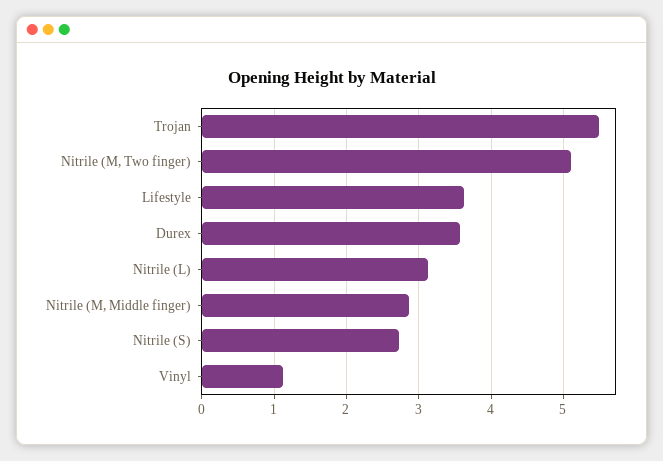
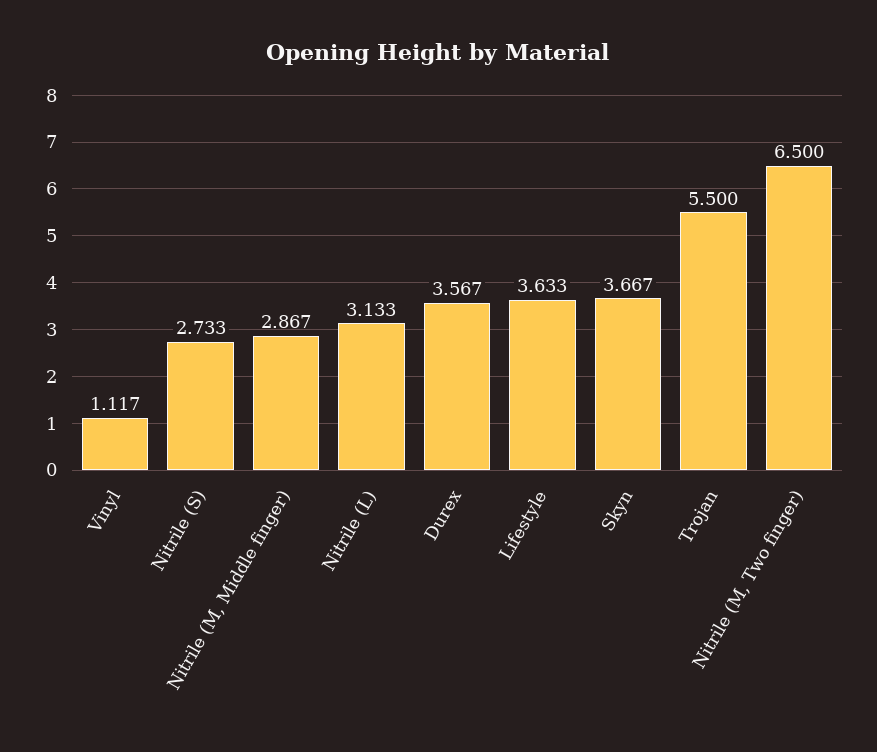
  {
    "Trojan": 5.5,
-   "Nitrile (M, Two finger)": 5.1,
+   "Nitrile (M, Two finger)": 6.5,
    "Lifestyle": 3.633,
    "Durex": 3.567,
    "Nitrile (L)": 3.133,
    "Nitrile (M, Middle finger)": 2.867,
    "Nitrile (S)": 2.733,
-   "Vinyl": 1.117
+   "Vinyl": 1.117,
+   "Skyn": 3.667
  }

